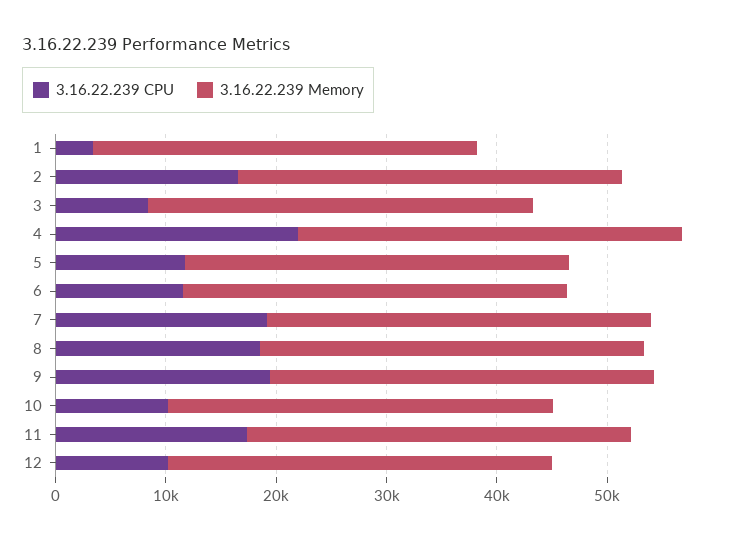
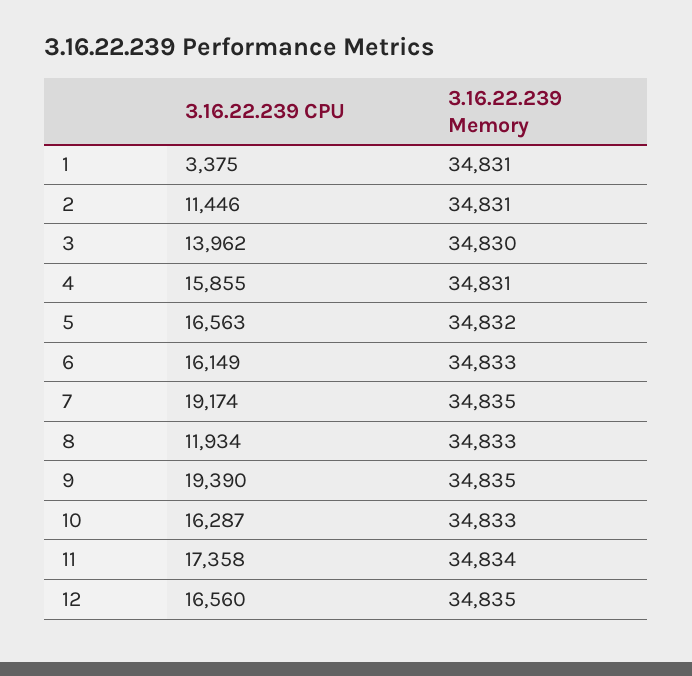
  {
    "3.16.22.239 CPU": {
      "1": 3375,
-     "2": 16000,
+     "2": 11446,
-     "3": 8000,
+     "3": 13962,
-     "4": 22000,
+     "4": 15855,
-     "5": 12000,
+     "5": 16563,
-     "6": 12000,
+     "6": 16149,
      "7": 19174,
-     "8": 18000,
+     "8": 11934,
      "9": 19390,
-     "10": 10000,
+     "10": 16287,
      "11": 17358,
-     "12": 10000
+     "12": 16560
    },
    "3.16.22.239 Memory": {
      "1": 34831,
      "2": 34831,
      "3": 34830,
      "4": 34831,
      "5": 34832,
      "6": 34833,
      "7": 34835,
      "8": 34833,
      "9": 34835,
      "10": 34833,
      "11": 34834,
      "12": 34835
    }
  }

